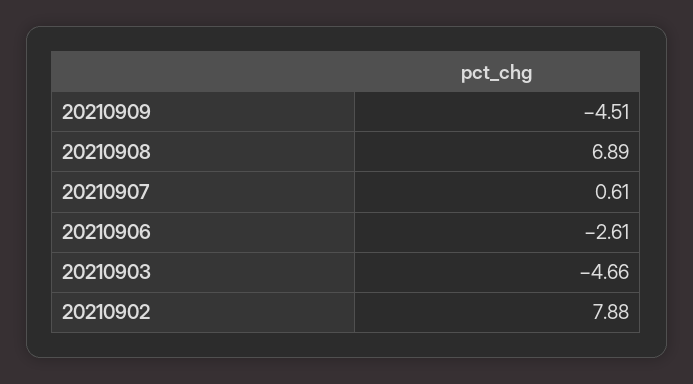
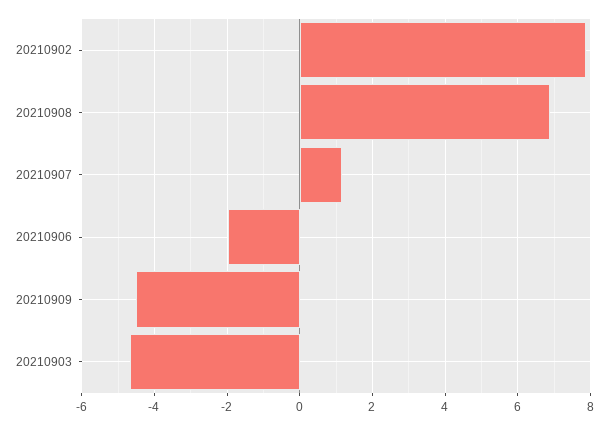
  {
    "20210909": -4.51,
    "20210908": 6.89,
-   "20210907": 0.61,
+   "20210907": 1.2,
-   "20210906": -2.61,
+   "20210906": -2,
    "20210903": -4.66,
    "20210902": 7.88
  }

